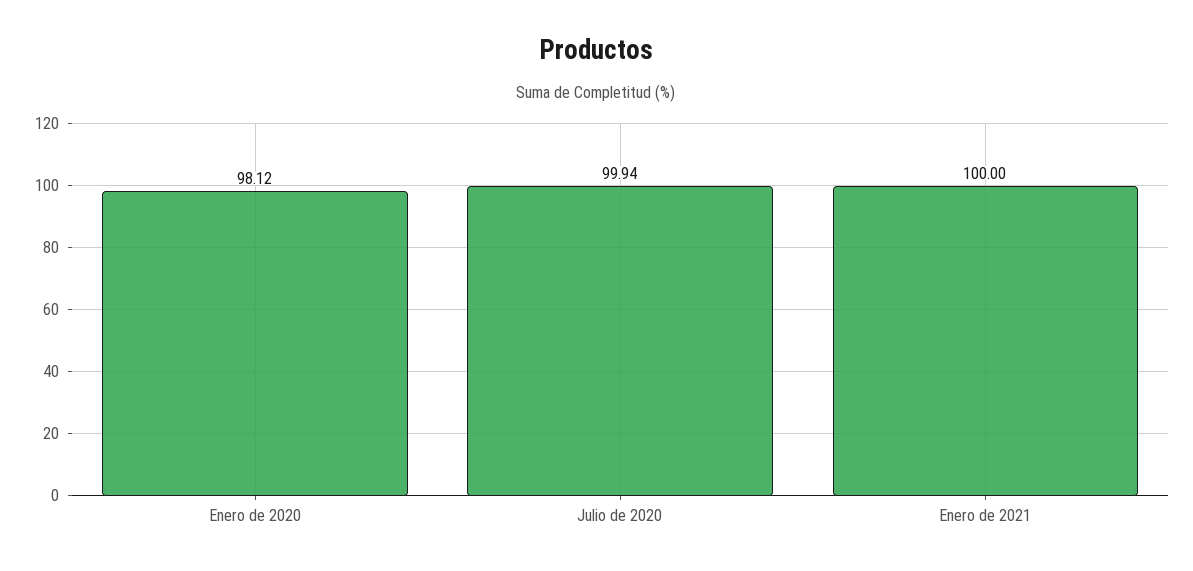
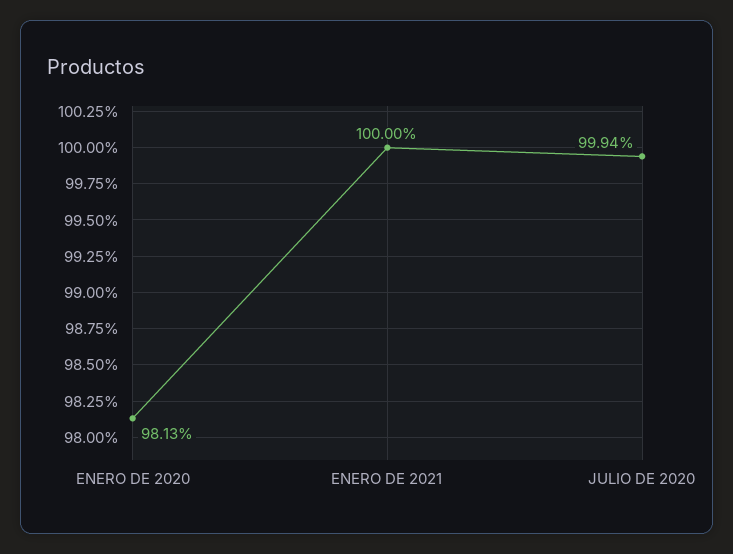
  {
-   "Enero de 2020": 98.12,
+   "Enero de 2020": 98.13,
    "Julio de 2020": 99.94,
    "Enero de 2021": 100
  }

